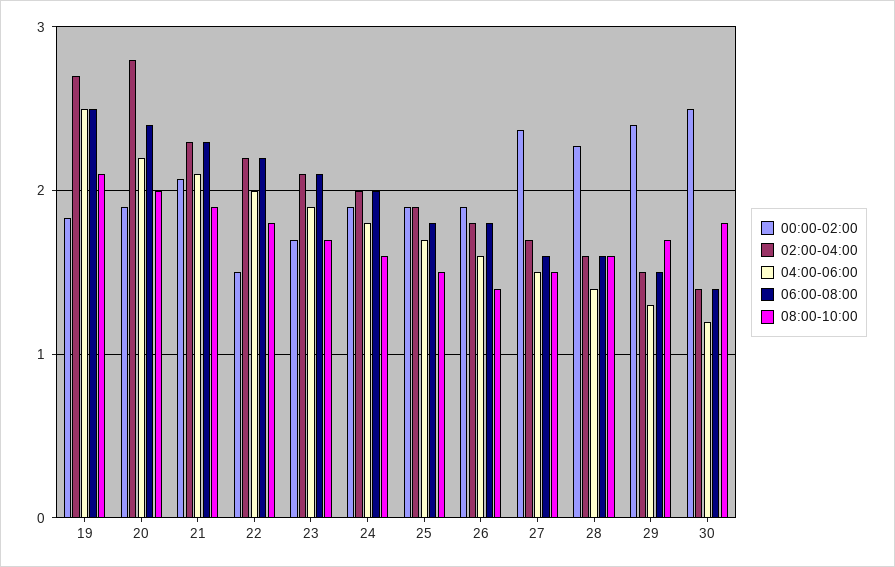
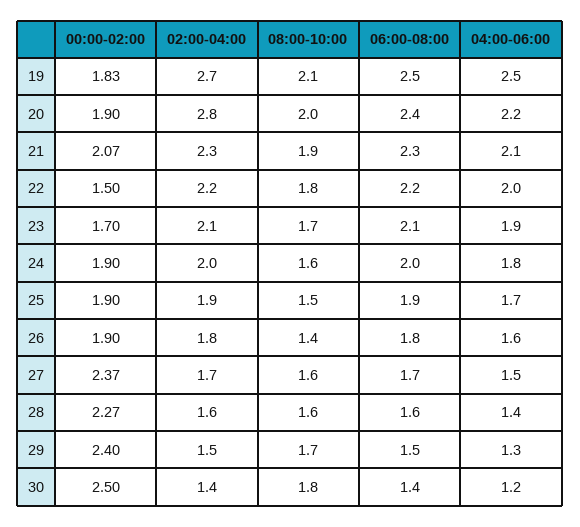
  {
    "00:00-02:00": {
      "19": 1.83,
      "20": 1.9,
      "21": 2.07,
      "22": 1.5,
      "23": 1.7,
      "24": 1.9,
      "25": 1.9,
      "26": 1.9,
      "27": 2.37,
      "28": 2.27,
      "29": 2.4,
      "30": 2.5
    },
    "02:00-04:00": {
      "19": 2.7,
      "20": 2.8,
      "21": 2.3,
      "22": 2.2,
      "23": 2.1,
      "24": 2,
      "25": 1.9,
      "26": 1.8,
      "27": 1.7,
      "28": 1.6,
      "29": 1.5,
      "30": 1.4
    },
    "04:00-06:00": {
      "19": 2.5,
      "20": 2.2,
      "21": 2.1,
      "22": 2,
      "23": 1.9,
      "24": 1.8,
      "25": 1.7,
      "26": 1.6,
      "27": 1.5,
      "28": 1.4,
      "29": 1.3,
      "30": 1.2
    },
    "06:00-08:00": {
      "19": 2.5,
      "20": 2.4,
      "21": 2.3,
      "22": 2.2,
      "23": 2.1,
      "24": 2,
-     "25": 1.8,
+     "25": 1.9,
      "26": 1.8,
-     "27": 1.6,
+     "27": 1.7,
      "28": 1.6,
      "29": 1.5,
      "30": 1.4
    },
    "08:00-10:00": {
      "19": 2.1,
      "20": 2,
      "21": 1.9,
      "22": 1.8,
      "23": 1.7,
      "24": 1.6,
      "25": 1.5,
      "26": 1.4,
-     "27": 1.5,
+     "27": 1.6,
      "28": 1.6,
      "29": 1.7,
      "30": 1.8
    }
  }

